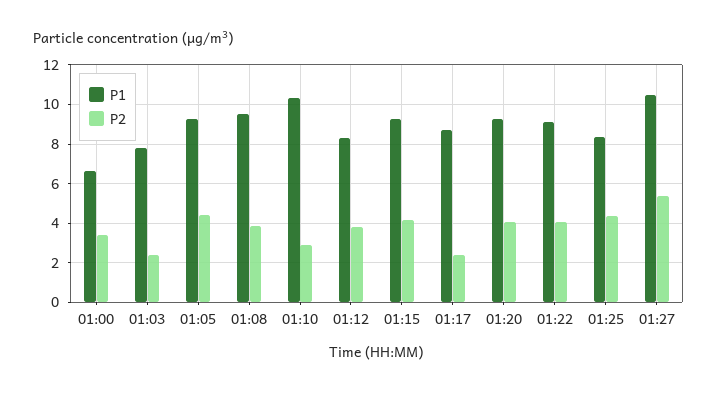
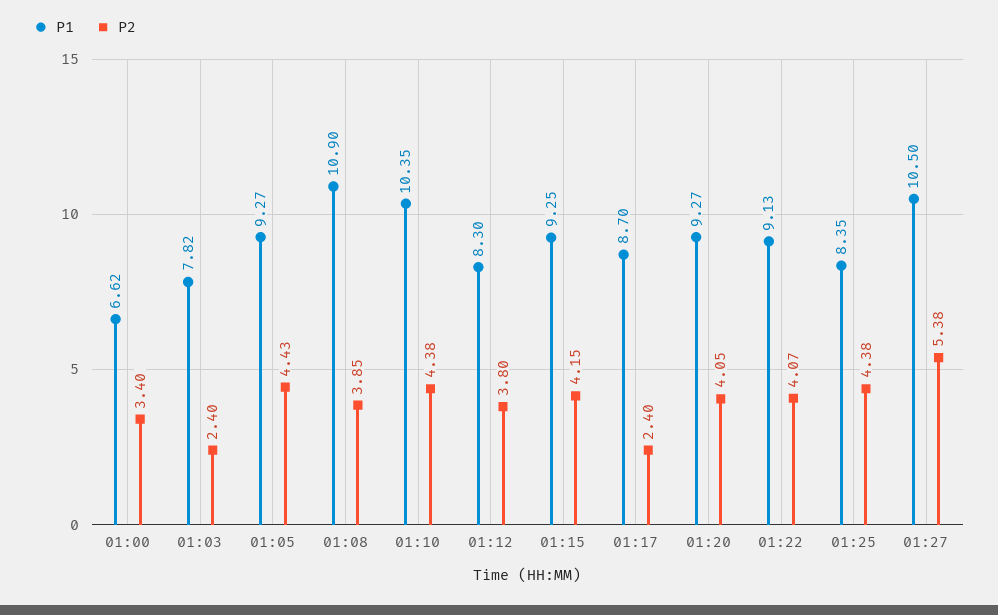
  {
    "P1": {
      "01:00": 6.62,
      "01:03": 7.82,
      "01:05": 9.27,
-     "01:08": 9.5,
+     "01:08": 10.9,
      "01:10": 10.35,
      "01:12": 8.3,
      "01:15": 9.25,
      "01:17": 8.7,
      "01:20": 9.27,
      "01:22": 9.13,
      "01:25": 8.35,
      "01:27": 10.5
    },
    "P2": {
      "01:00": 3.4,
      "01:03": 2.4,
      "01:05": 4.43,
      "01:08": 3.85,
-     "01:10": 3,
+     "01:10": 4.38,
      "01:12": 3.8,
      "01:15": 4.15,
      "01:17": 2.4,
      "01:20": 4.05,
      "01:22": 4.07,
      "01:25": 4.38,
      "01:27": 5.38
    }
  }

